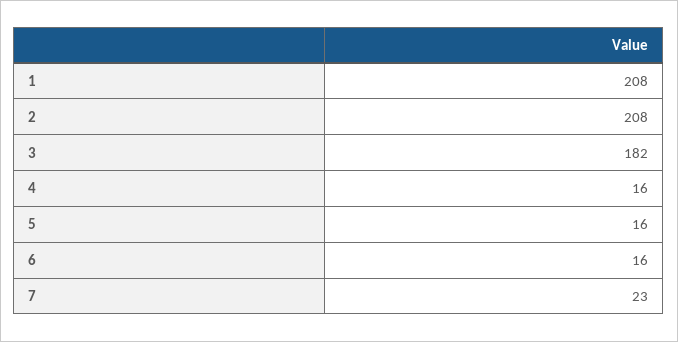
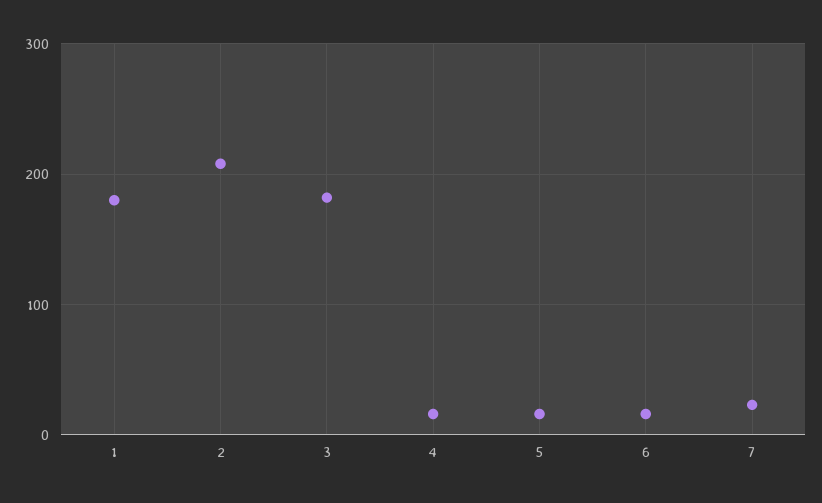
  {
-   "1": 208,
+   "1": 180,
    "2": 208,
    "3": 182,
    "4": 16,
    "5": 16,
    "6": 16,
    "7": 23
  }

